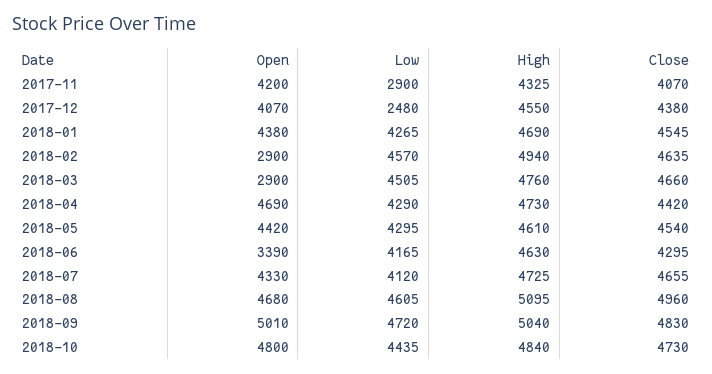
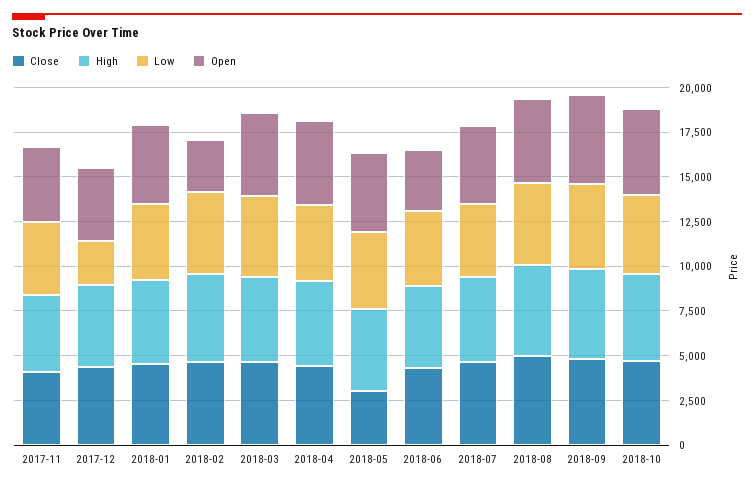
  {
    "Open": {
      "2017-11": 4200,
      "2017-12": 4070,
      "2018-01": 4380,
      "2018-02": 2900,
-     "2018-03": 2900,
+     "2018-03": 4500,
      "2018-04": 4690,
      "2018-05": 4420,
      "2018-06": 3390,
      "2018-07": 4330,
      "2018-08": 4680,
      "2018-09": 5010,
      "2018-10": 4800
    },
    "Low": {
-     "2017-11": 2900,
+     "2017-11": 4000,
      "2017-12": 2480,
      "2018-01": 4265,
      "2018-02": 4570,
      "2018-03": 4505,
      "2018-04": 4290,
      "2018-05": 4295,
      "2018-06": 4165,
      "2018-07": 4120,
      "2018-08": 4605,
      "2018-09": 4720,
      "2018-10": 4435
    },
    "High": {
      "2017-11": 4325,
      "2017-12": 4550,
      "2018-01": 4690,
      "2018-02": 4940,
      "2018-03": 4760,
      "2018-04": 4730,
      "2018-05": 4610,
      "2018-06": 4630,
      "2018-07": 4725,
      "2018-08": 5095,
      "2018-09": 5040,
      "2018-10": 4840
    },
    "Close": {
      "2017-11": 4070,
      "2017-12": 4380,
      "2018-01": 4545,
      "2018-02": 4635,
      "2018-03": 4660,
      "2018-04": 4420,
-     "2018-05": 4540,
+     "2018-05": 3000,
      "2018-06": 4295,
      "2018-07": 4655,
      "2018-08": 4960,
      "2018-09": 4830,
      "2018-10": 4730
    }
  }

